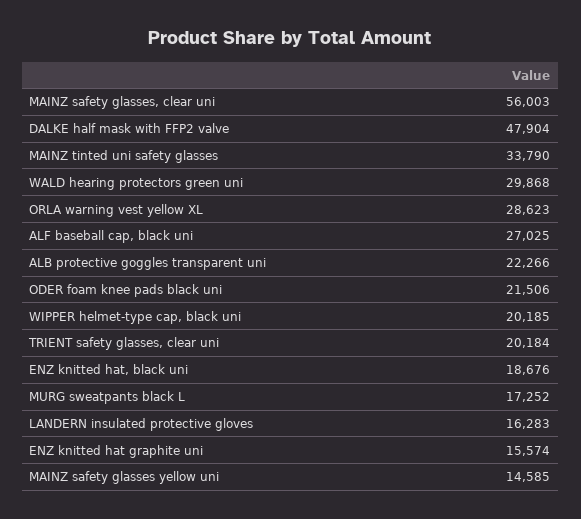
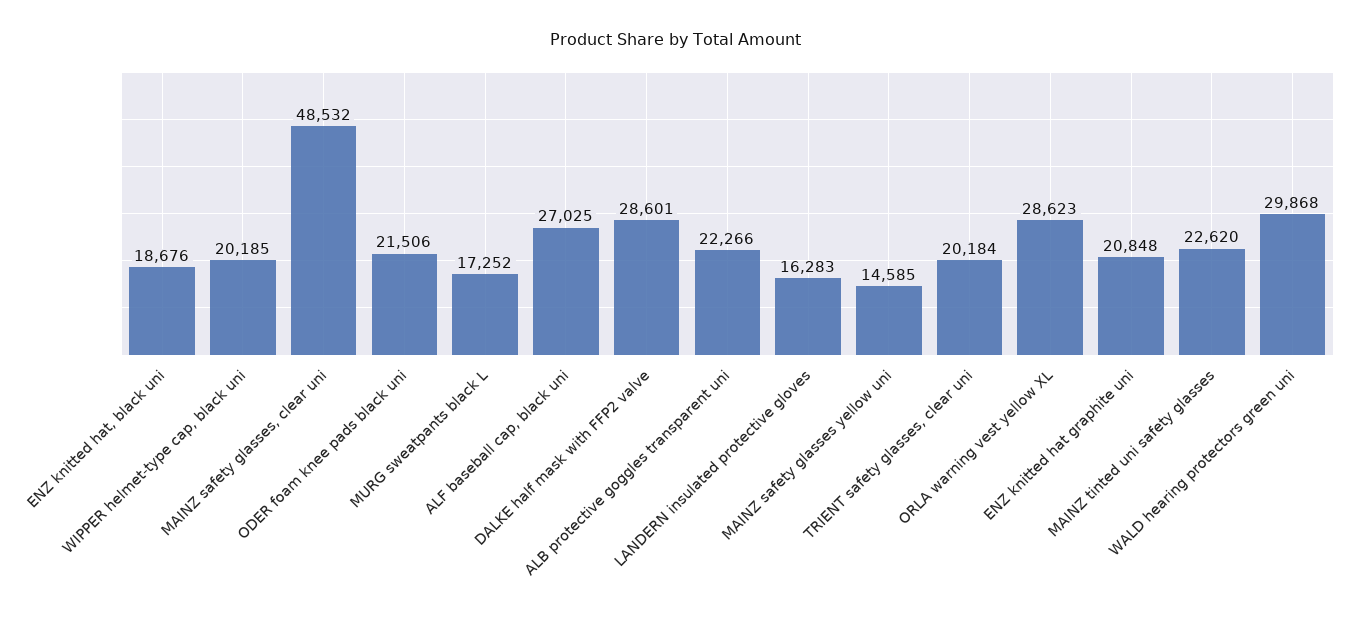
  {
-   "MAINZ safety glasses, clear uni": 56003,
+   "MAINZ safety glasses, clear uni": 48532,
-   "DALKE half mask with FFP2 valve": 47904,
+   "DALKE half mask with FFP2 valve": 28601,
-   "MAINZ tinted uni safety glasses": 33790,
+   "MAINZ tinted uni safety glasses": 22620,
    "WALD hearing protectors green uni": 29868,
    "ORLA warning vest yellow XL": 28623,
    "ALF baseball cap, black uni": 27025,
    "ALB protective goggles transparent uni": 22266,
    "ODER foam knee pads black uni": 21506,
    "WIPPER helmet-type cap, black uni": 20185,
    "TRIENT safety glasses, clear uni": 20184,
    "ENZ knitted hat, black uni": 18676,
    "MURG sweatpants black L": 17252,
    "LANDERN insulated protective gloves": 16283,
-   "ENZ knitted hat graphite uni": 15574,
+   "ENZ knitted hat graphite uni": 20848,
    "MAINZ safety glasses yellow uni": 14585
  }

